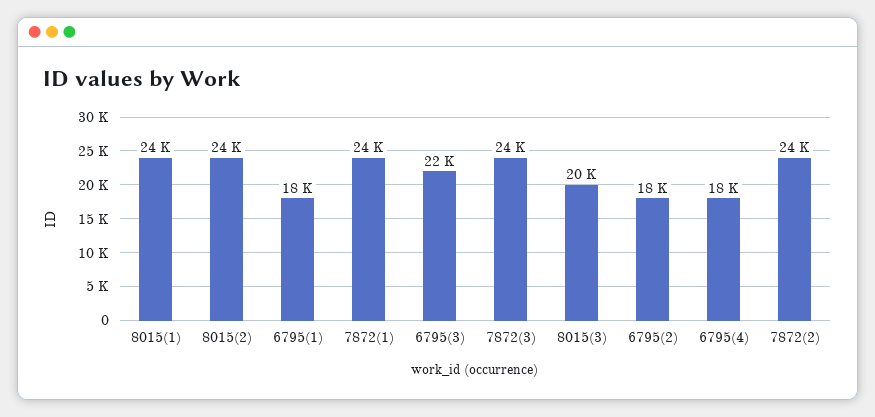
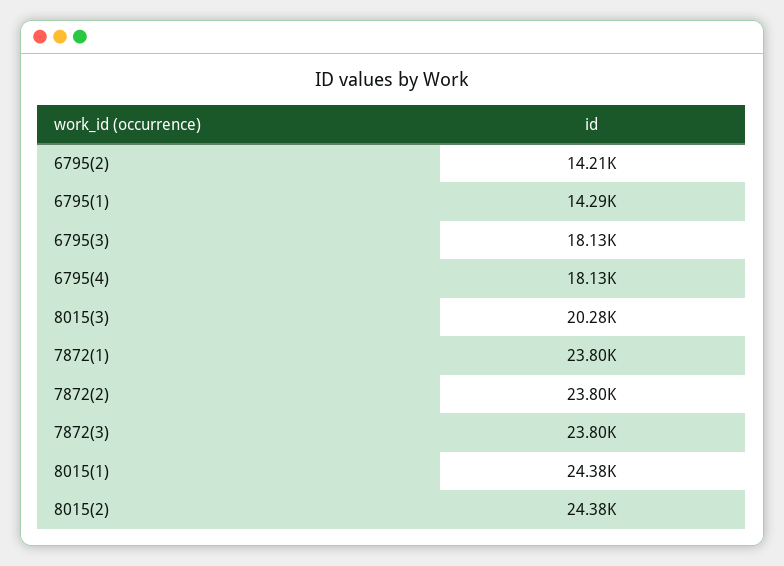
  {
    "8015(1)": 24380,
    "8015(2)": 24380,
-   "6795(1)": 18000,
+   "6795(1)": 14290,
    "7872(1)": 23800,
-   "6795(3)": 22000,
+   "6795(3)": 18130,
    "7872(3)": 23800,
    "8015(3)": 20280,
-   "6795(2)": 18000,
+   "6795(2)": 14210,
    "6795(4)": 18130,
    "7872(2)": 23800
  }

